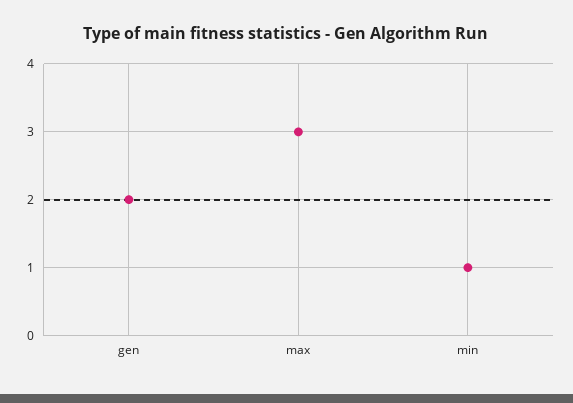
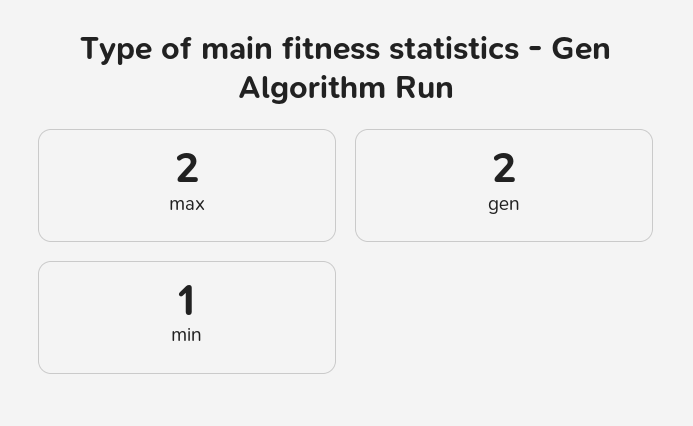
  {
    "gen": 2,
-   "max": 3,
+   "max": 2,
    "min": 1
  }

